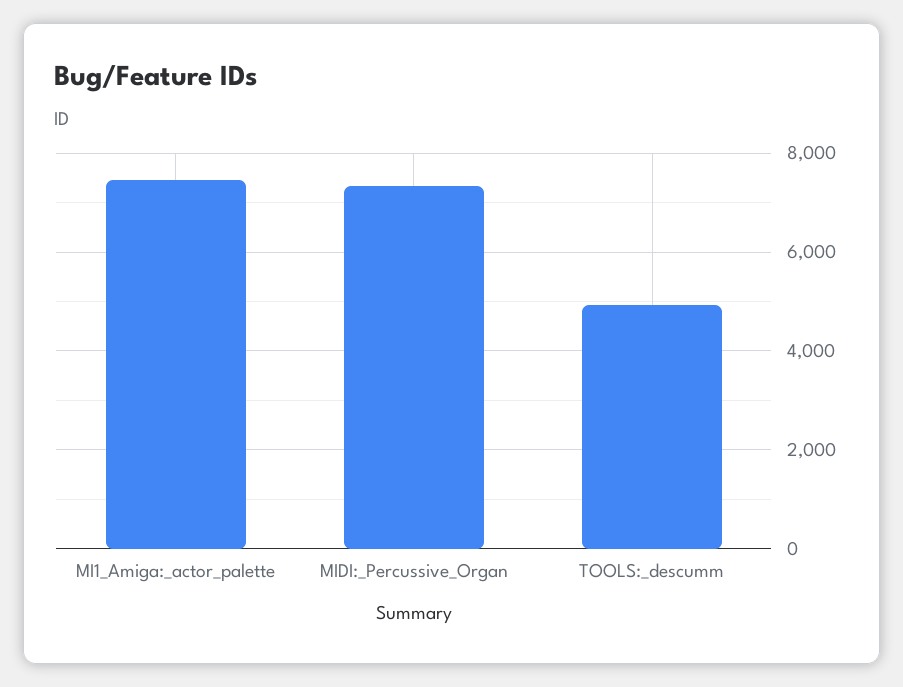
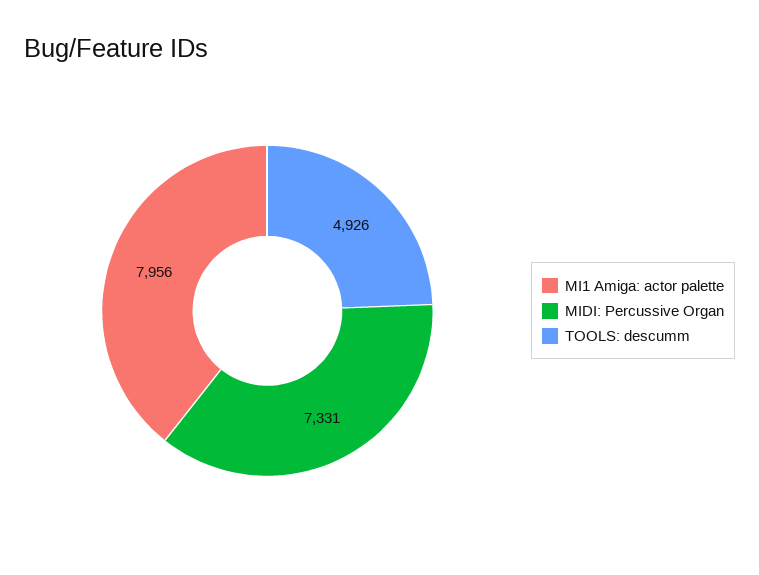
  {
-   "MI1_Amiga:_actor_palette": 7400,
+   "MI1_Amiga:_actor_palette": 7956,
    "MIDI:_Percussive_Organ": 7331,
    "TOOLS:_descumm": 4926
  }

